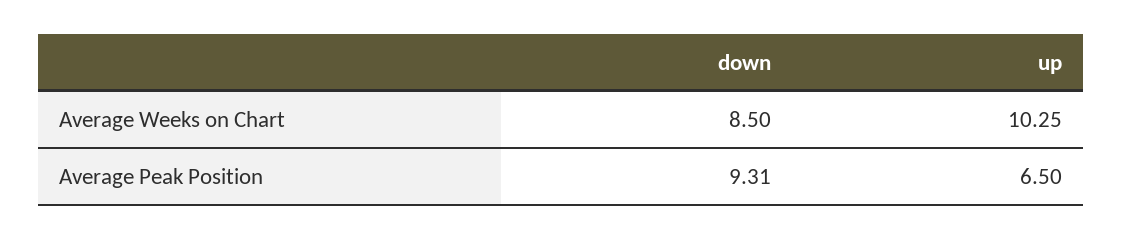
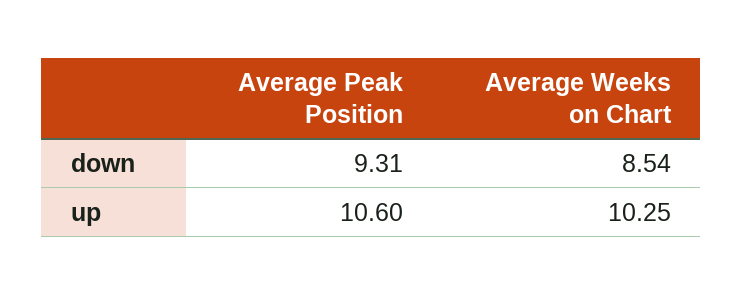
  {
    "down": {
-     "Average Weeks on Chart": 8.5,
+     "Average Weeks on Chart": 8.54,
      "Average Peak Position": 9.31
    },
    "up": {
      "Average Weeks on Chart": 10.25,
-     "Average Peak Position": 6.5
+     "Average Peak Position": 10.6
    }
  }

